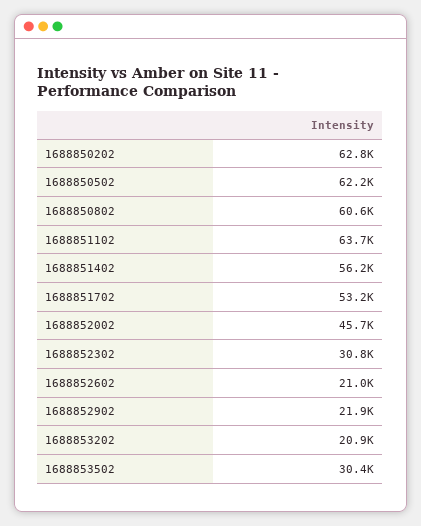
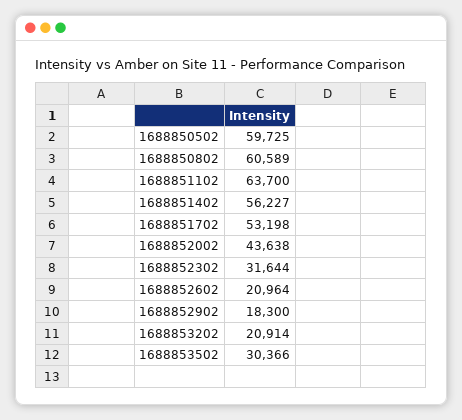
  {
-   "1688850202": 62800,
-   "1688850502": 62200,
+   "1688850502": 59725,
    "1688850802": 60589,
    "1688851102": 63700,
    "1688851402": 56227,
    "1688851702": 53198,
-   "1688852002": 45700,
+   "1688852002": 43638,
-   "1688852302": 30800,
+   "1688852302": 31644,
    "1688852602": 20964,
-   "1688852902": 21900,
+   "1688852902": 18300,
    "1688853202": 20914,
    "1688853502": 30366
  }

